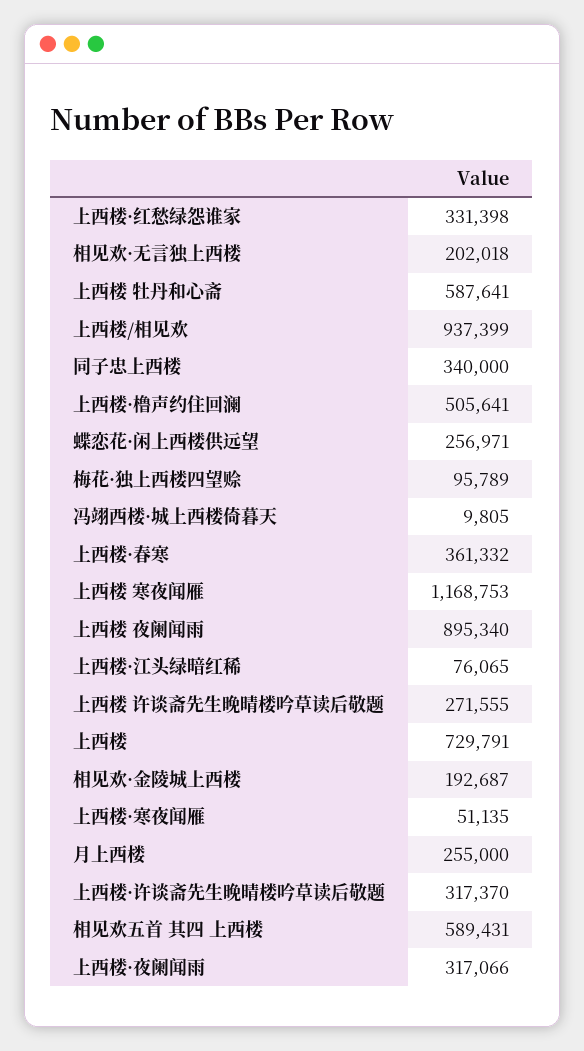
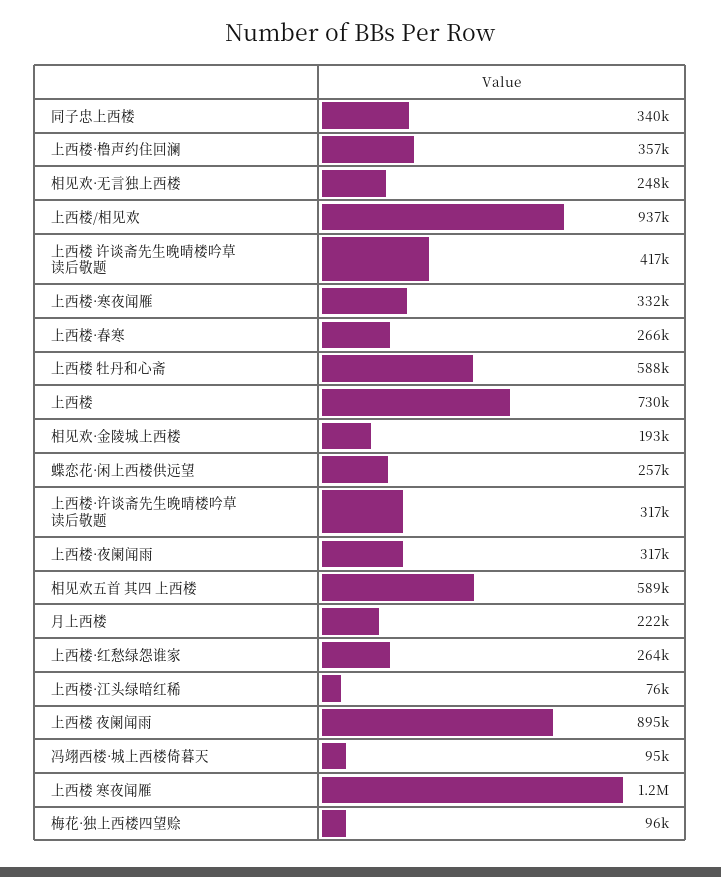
  {
-   "上西楼·红愁绿怨谁家": 331398,
+   "上西楼·红愁绿怨谁家": 264000,
-   "相见欢·无言独上西楼": 202018,
+   "相见欢·无言独上西楼": 248000,
    "上西楼 牡丹和心斋": 587641,
    "上西楼/相见欢": 937399,
    "同子忠上西楼": 340000,
-   "上西楼·橹声约住回澜": 505641,
+   "上西楼·橹声约住回澜": 357000,
    "蝶恋花·闲上西楼供远望": 256971,
    "梅花·独上西楼四望赊": 95789,
-   "冯翊西楼·城上西楼倚暮天": 9805,
+   "冯翊西楼·城上西楼倚暮天": 95000,
-   "上西楼·春寒": 361332,
+   "上西楼·春寒": 266000,
    "上西楼 寒夜闻雁": 1168753,
    "上西楼 夜阑闻雨": 895340,
    "上西楼·江头绿暗红稀": 76065,
-   "上西楼 许谈斋先生晚晴楼吟草读后敬题": 271555,
+   "上西楼 许谈斋先生晚晴楼吟草读后敬题": 417000,
    "上西楼": 729791,
    "相见欢·金陵城上西楼": 192687,
-   "上西楼·寒夜闻雁": 51135,
+   "上西楼·寒夜闻雁": 332000,
-   "月上西楼": 255000,
+   "月上西楼": 222000,
    "上西楼·许谈斋先生晚晴楼吟草读后敬题": 317370,
    "相见欢五首 其四 上西楼": 589431,
    "上西楼·夜阑闻雨": 317066
  }

